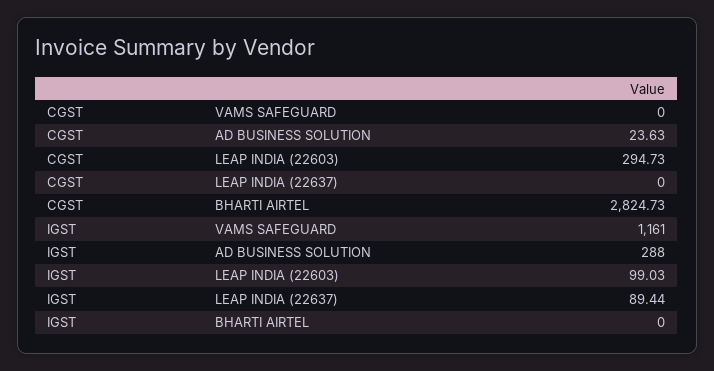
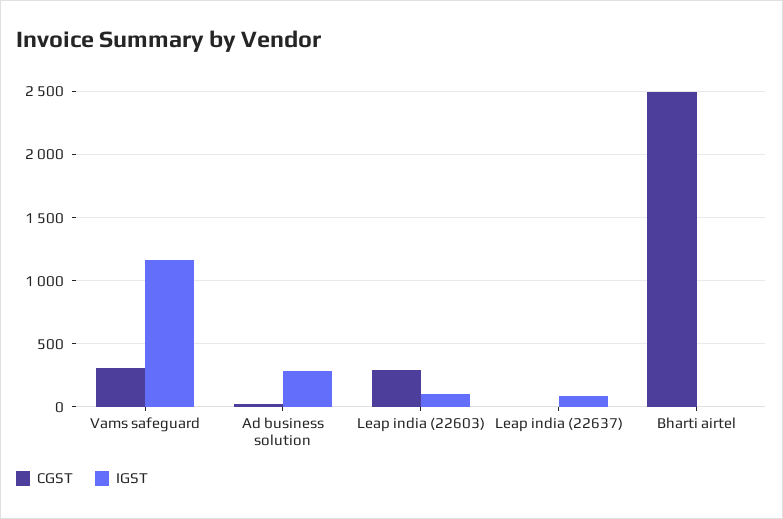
  {
    "CGST": {
-     "VAMS SAFEGUARD": 0,
+     "VAMS SAFEGUARD": 300,
      "AD BUSINESS SOLUTION": 23.63,
      "LEAP INDIA (22603)": 294.73,
      "LEAP INDIA (22637)": 0,
-     "BHARTI AIRTEL": 2824.73
+     "BHARTI AIRTEL": 2500
    },
    "IGST": {
      "VAMS SAFEGUARD": 1161,
      "AD BUSINESS SOLUTION": 288,
      "LEAP INDIA (22603)": 99.03,
      "LEAP INDIA (22637)": 89.44,
      "BHARTI AIRTEL": 0
    }
  }

